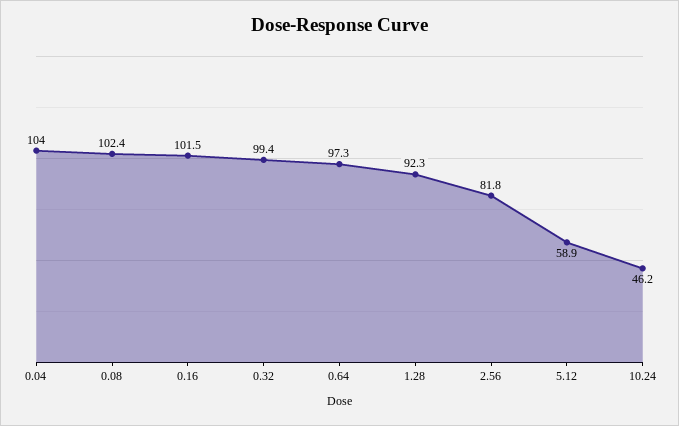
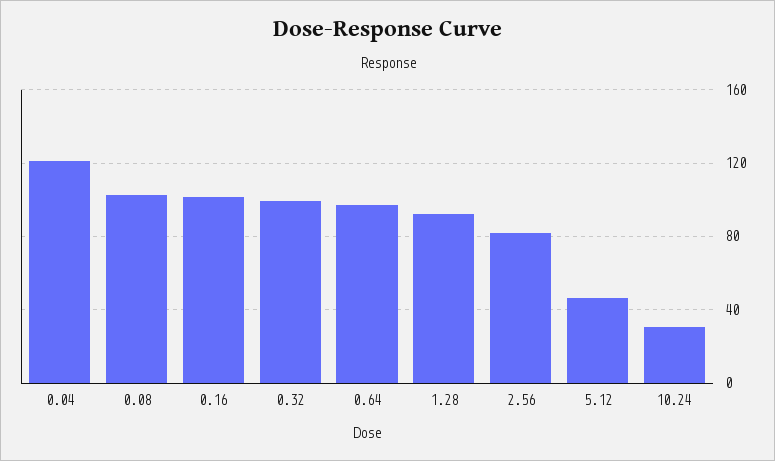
  {
-   "0.04": 104,
+   "0.04": 120,
    "0.08": 102.4,
    "0.16": 101.5,
    "0.32": 99.4,
    "0.64": 97.3,
    "1.28": 92.3,
    "2.56": 81.8,
-   "5.12": 58.9,
+   "5.12": 45,
-   "10.24": 46.2
+   "10.24": 30
  }

